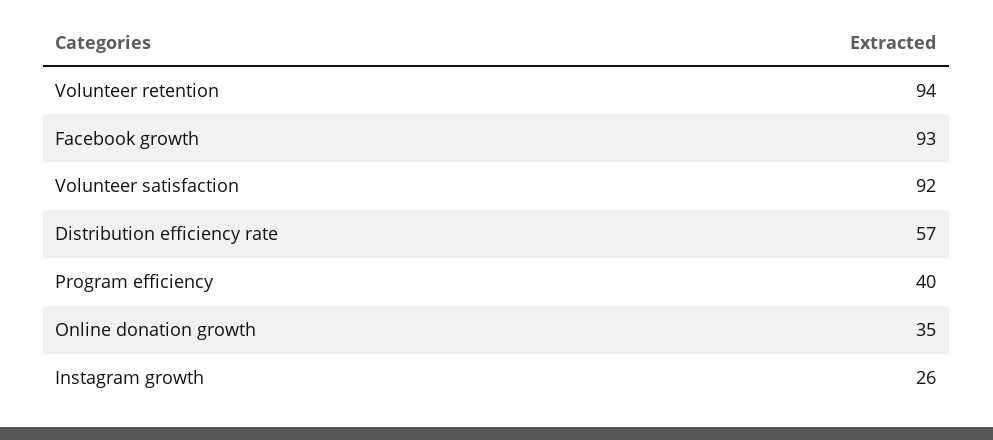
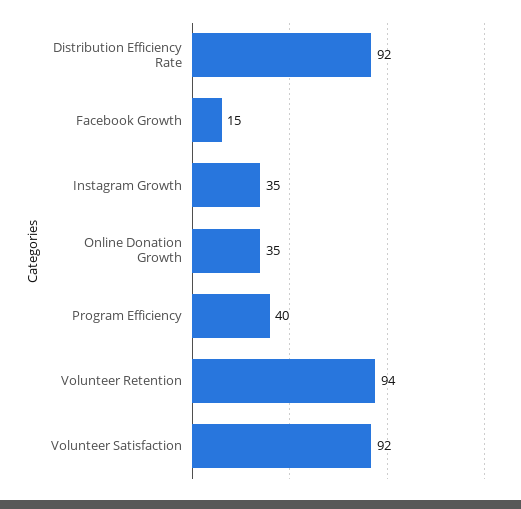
  {
    "Volunteer retention": 94,
-   "Facebook growth": 93,
+   "Facebook growth": 15,
    "Volunteer satisfaction": 92,
-   "Distribution efficiency rate": 57,
+   "Distribution efficiency rate": 92,
    "Program efficiency": 40,
    "Online donation growth": 35,
-   "Instagram growth": 26
+   "Instagram growth": 35
  }

